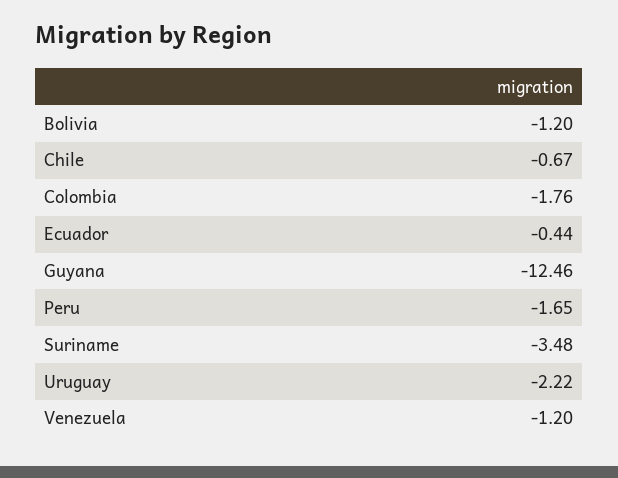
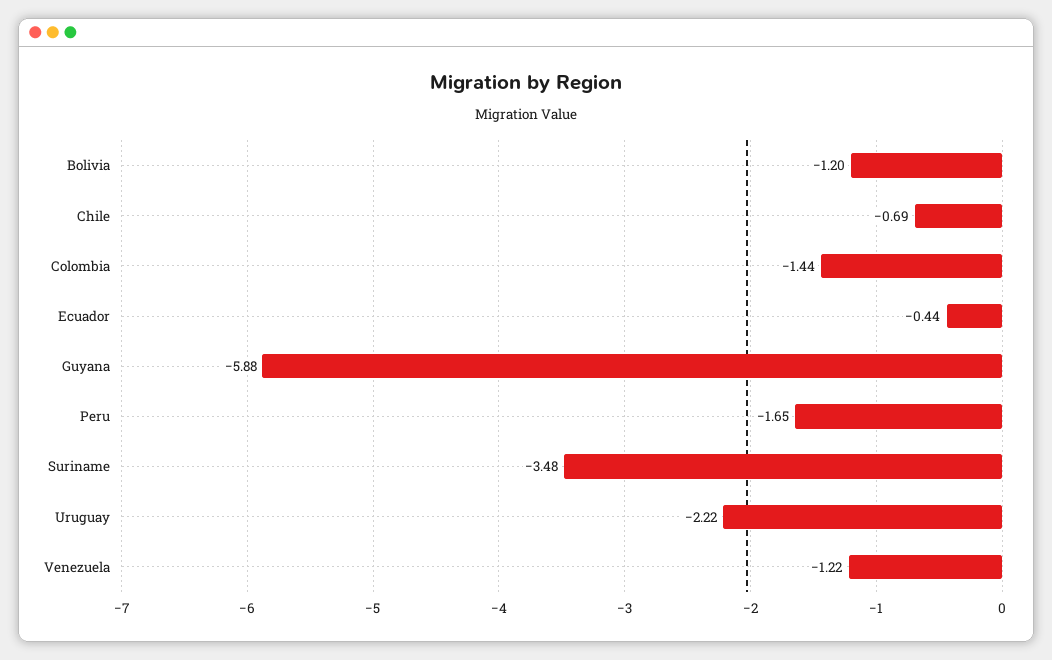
  {
    "Bolivia": -1.2,
-   "Chile": -0.67,
+   "Chile": -0.69,
-   "Colombia": -1.76,
+   "Colombia": -1.44,
    "Ecuador": -0.44,
-   "Guyana": -12.46,
+   "Guyana": -5.88,
    "Peru": -1.65,
    "Suriname": -3.48,
    "Uruguay": -2.22,
-   "Venezuela": -1.2
+   "Venezuela": -1.22
  }

